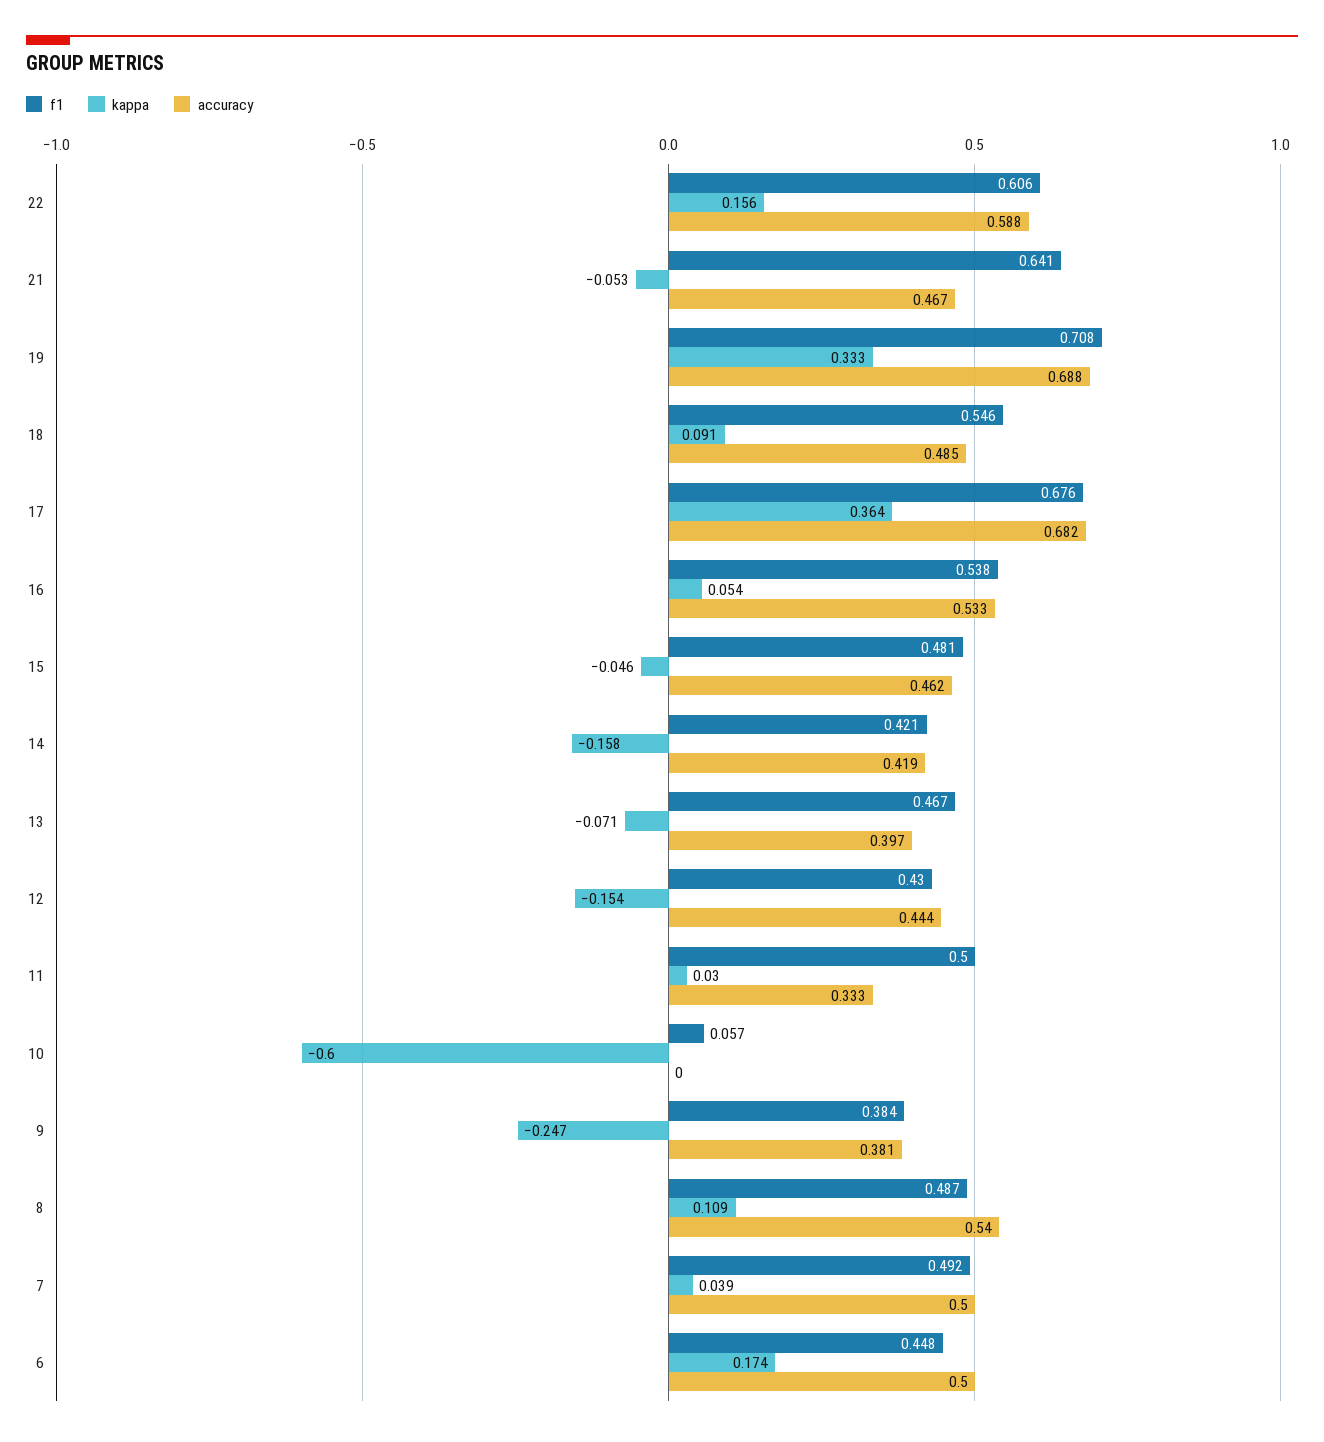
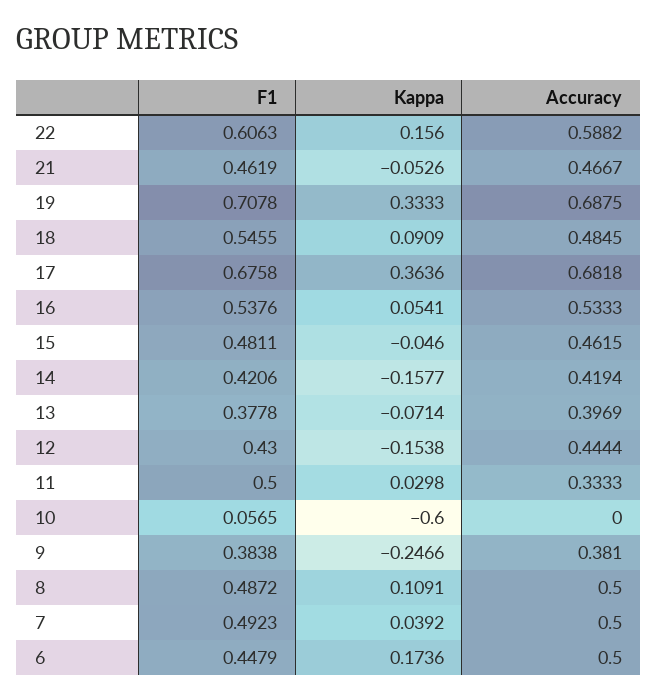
  {
    "f1": {
      "22": 0.6063,
-     "21": 0.641,
+     "21": 0.4619,
      "19": 0.7078,
      "18": 0.5455,
      "17": 0.6758,
      "16": 0.5376,
      "15": 0.4811,
      "14": 0.4206,
-     "13": 0.467,
+     "13": 0.3778,
      "12": 0.43,
      "11": 0.5,
      "10": 0.0565,
      "9": 0.3838,
      "8": 0.4872,
      "7": 0.4923,
      "6": 0.4479
    },
    "kappa": {
      "22": 0.156,
      "21": -0.0526,
      "19": 0.3333,
      "18": 0.0909,
      "17": 0.3636,
      "16": 0.0541,
      "15": -0.046,
      "14": -0.1577,
      "13": -0.0714,
      "12": -0.1538,
      "11": 0.0298,
      "10": -0.6,
      "9": -0.2466,
      "8": 0.1091,
      "7": 0.0392,
      "6": 0.1736
    },
    "accuracy": {
      "22": 0.5882,
      "21": 0.4667,
      "19": 0.6875,
      "18": 0.4845,
      "17": 0.6818,
      "16": 0.5333,
      "15": 0.4615,
      "14": 0.4194,
      "13": 0.3969,
      "12": 0.4444,
      "11": 0.3333,
      "10": 0,
      "9": 0.381,
-     "8": 0.54,
+     "8": 0.5,
      "7": 0.5,
      "6": 0.5
    }
  }

